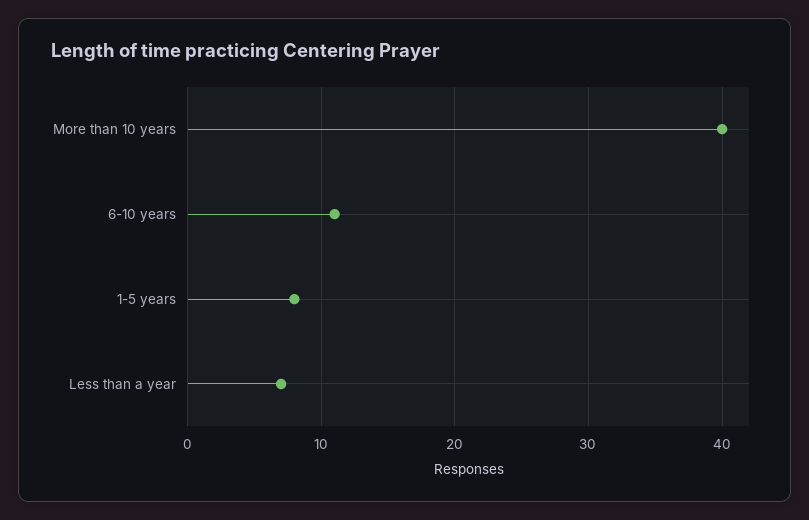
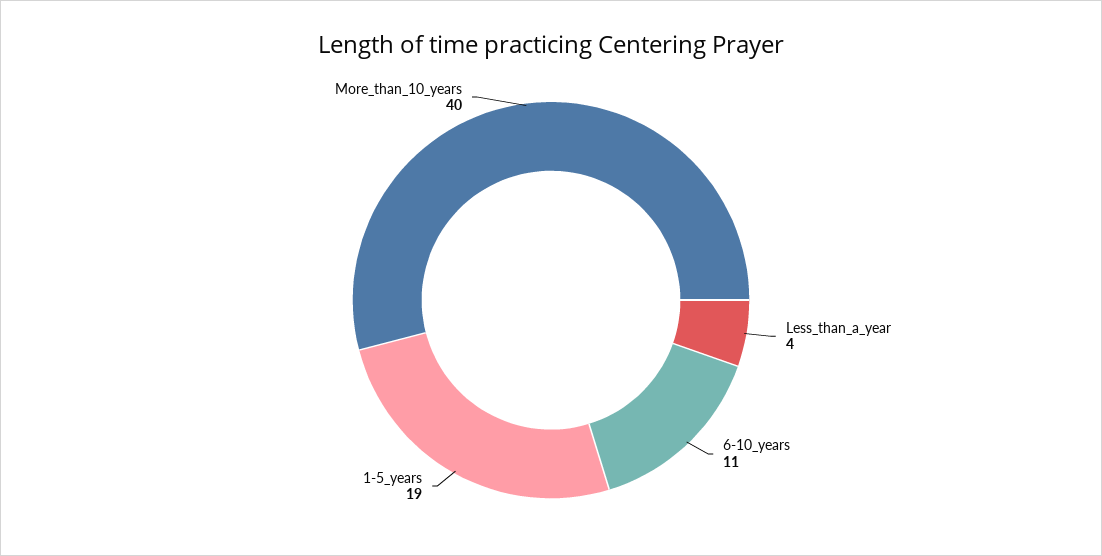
  {
    "More than 10 years": 40,
    "6-10 years": 11,
-   "1-5 years": 8,
+   "1-5 years": 19,
-   "Less than a year": 7
+   "Less than a year": 4
  }

